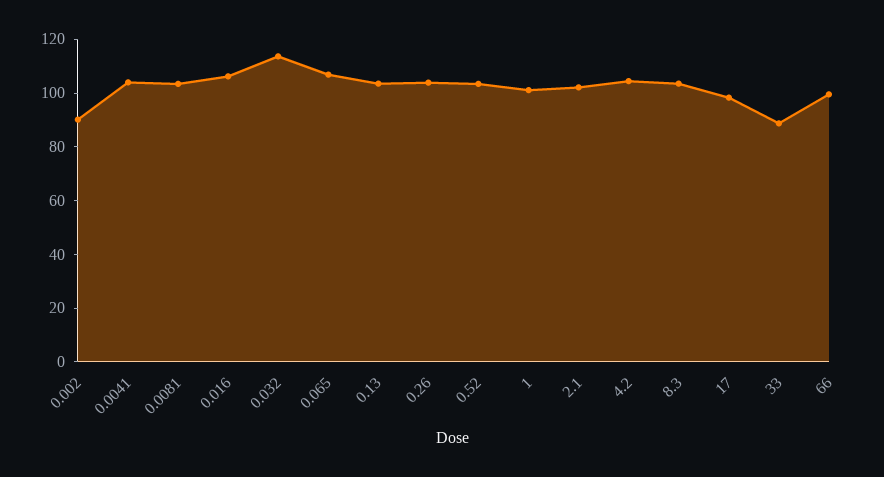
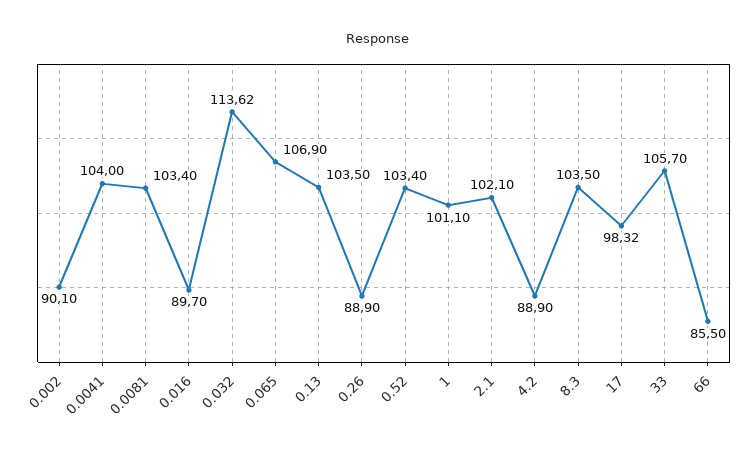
  {
    "0.002": 90.1,
    "0.0041": 104,
    "0.0081": 103.4,
-   "0.016": 105,
+   "0.016": 89.7,
    "0.032": 113.62,
    "0.065": 106.9,
    "0.13": 103.5,
-   "0.26": 105,
+   "0.26": 88.9,
    "0.52": 103.4,
    "1": 101.1,
    "2.1": 102.1,
-   "4.2": 105,
+   "4.2": 88.9,
    "8.3": 103.5,
    "17": 98.32,
-   "33": 90,
+   "33": 105.7,
-   "66": 100
+   "66": 85.5
  }

